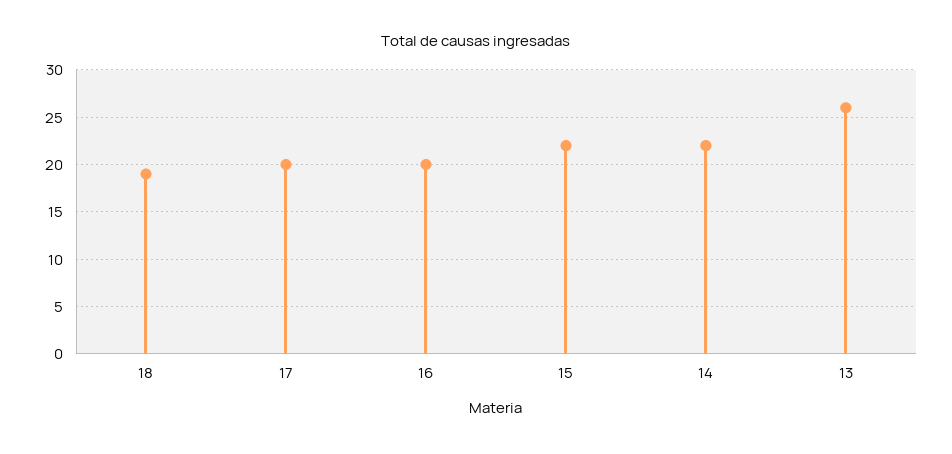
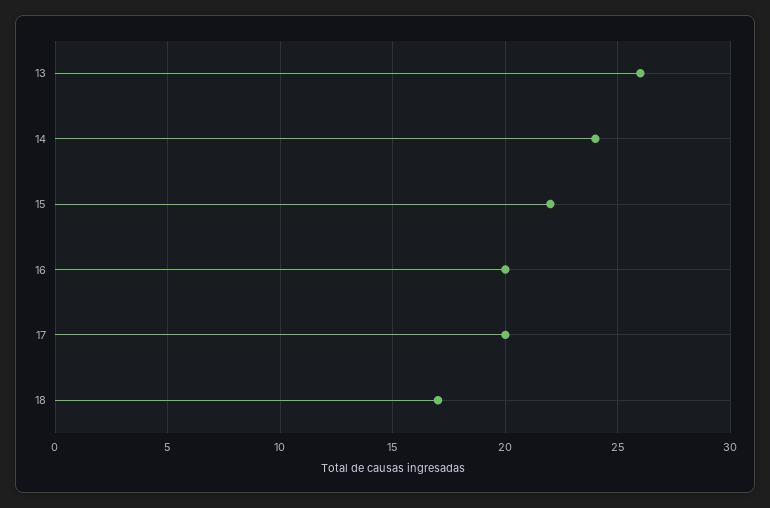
  {
-   "18": 19,
+   "18": 17,
    "17": 20,
    "16": 20,
    "15": 22,
-   "14": 22,
+   "14": 24,
    "13": 26
  }

